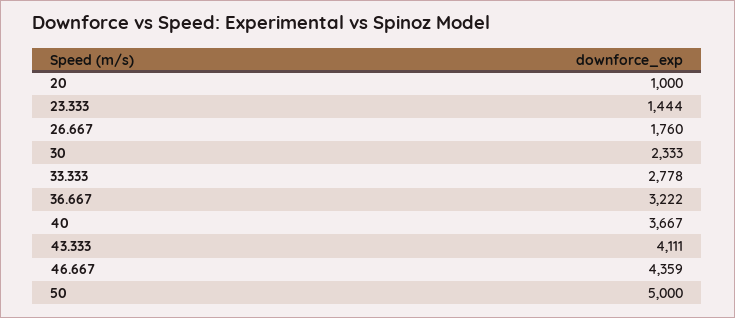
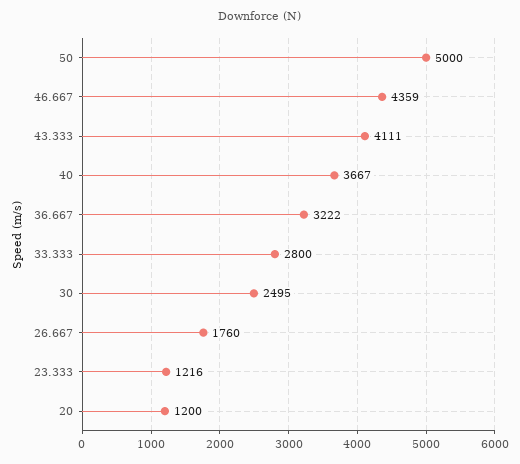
  {
-   "20": 1000,
+   "20": 1200,
-   "23.333": 1444,
+   "23.333": 1216,
    "26.667": 1760,
-   "30": 2333,
+   "30": 2495,
-   "33.333": 2778,
+   "33.333": 2800,
    "36.667": 3222,
    "40": 3667,
    "43.333": 4111,
    "46.667": 4359,
    "50": 5000
  }

